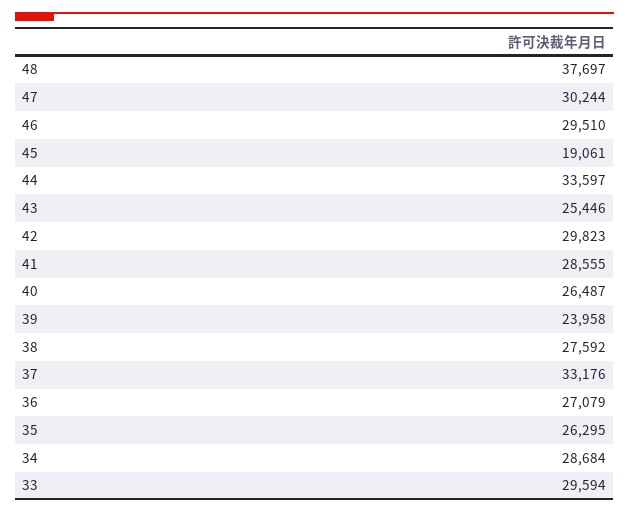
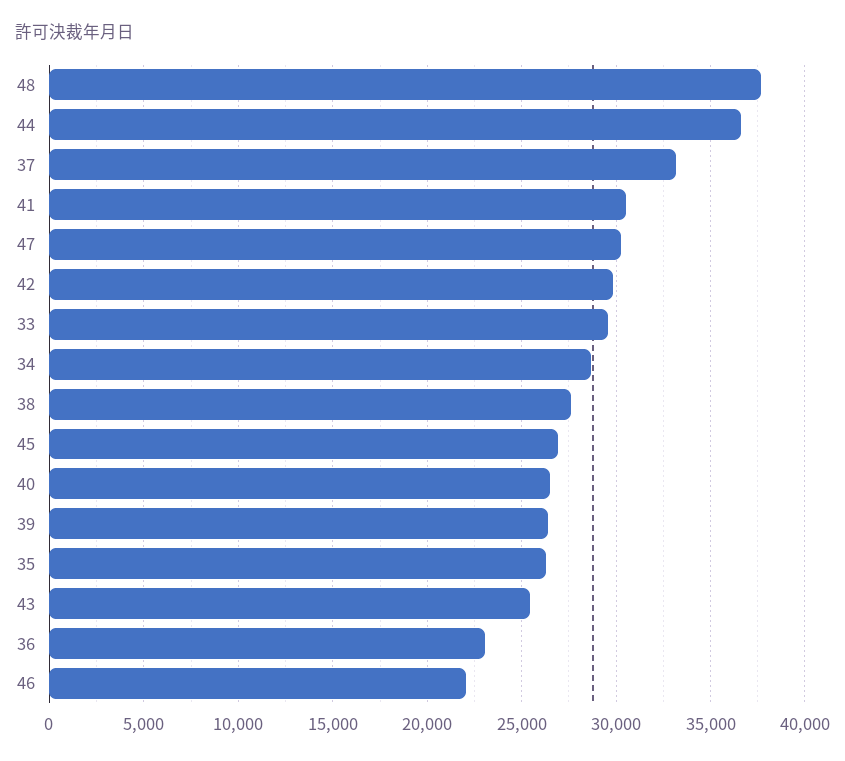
  {
    "48": 37697,
    "47": 30244,
-   "46": 29510,
+   "46": 22000,
-   "45": 19061,
+   "45": 27000,
-   "44": 33597,
+   "44": 36500,
    "43": 25446,
    "42": 29823,
-   "41": 28555,
+   "41": 30500,
    "40": 26487,
-   "39": 23958,
+   "39": 26500,
    "38": 27592,
    "37": 33176,
-   "36": 27079,
+   "36": 23000,
    "35": 26295,
    "34": 28684,
    "33": 29594
  }

